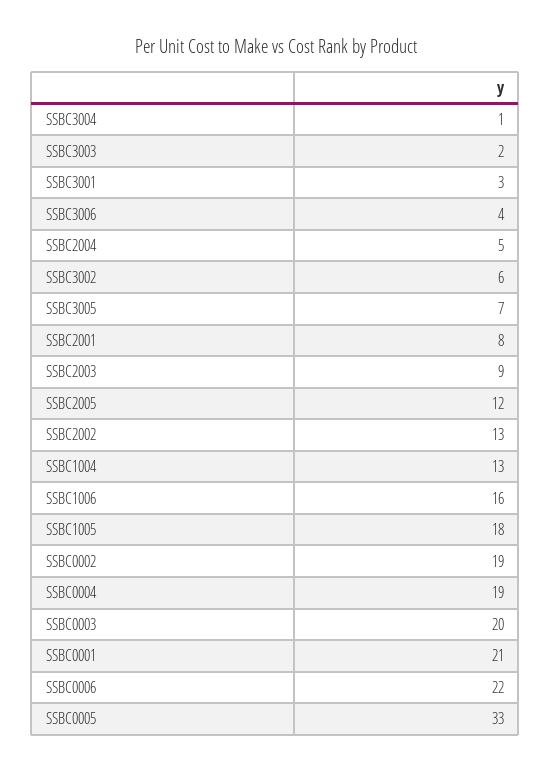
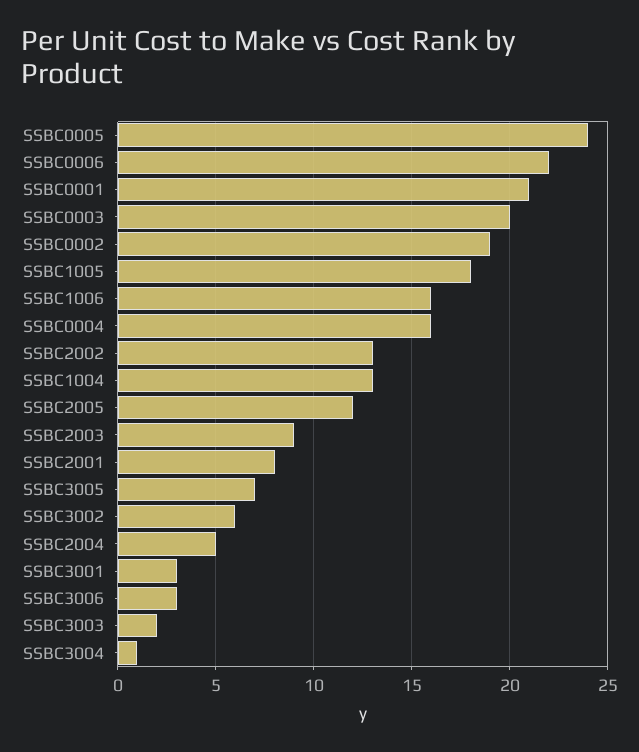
  {
    "SSBC3004": 1,
    "SSBC3003": 2,
    "SSBC3001": 3,
-   "SSBC3006": 4,
+   "SSBC3006": 3,
    "SSBC2004": 5,
    "SSBC3002": 6,
    "SSBC3005": 7,
    "SSBC2001": 8,
    "SSBC2003": 9,
    "SSBC2005": 12,
    "SSBC2002": 13,
    "SSBC1004": 13,
    "SSBC1006": 16,
    "SSBC1005": 18,
    "SSBC0002": 19,
-   "SSBC0004": 19,
+   "SSBC0004": 16,
    "SSBC0003": 20,
    "SSBC0001": 21,
    "SSBC0006": 22,
-   "SSBC0005": 33
+   "SSBC0005": 24
  }

